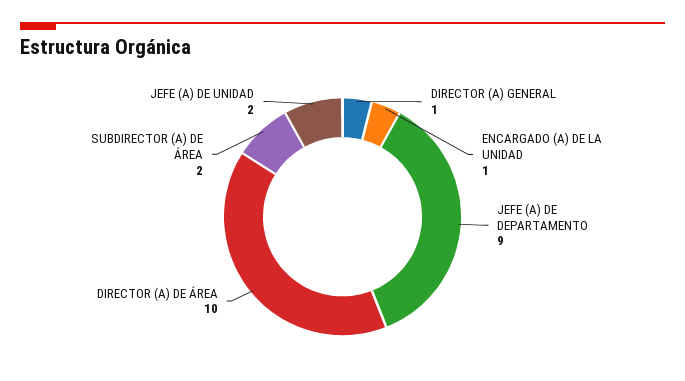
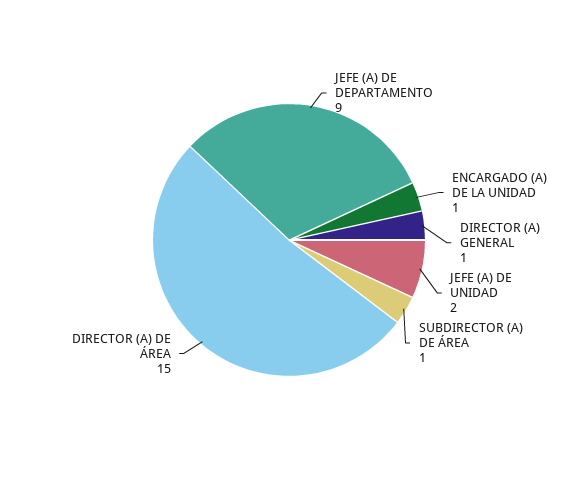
  {
    "DIRECTOR (A) GENERAL": 1,
    "ENCARGADO (A) DE LA UNIDAD": 1,
    "JEFE (A) DE DEPARTAMENTO": 9,
-   "DIRECTOR (A) DE ÁREA": 10,
+   "DIRECTOR (A) DE ÁREA": 15,
-   "SUBDIRECTOR (A) DE ÁREA": 2,
+   "SUBDIRECTOR (A) DE ÁREA": 1,
    "JEFE (A) DE UNIDAD": 2
  }

